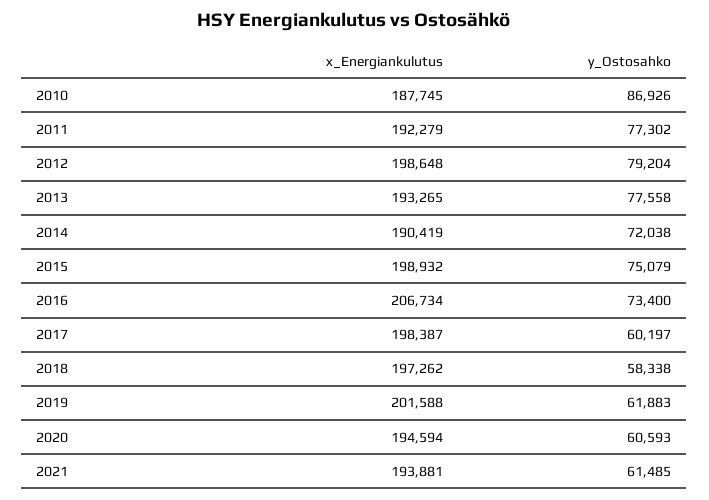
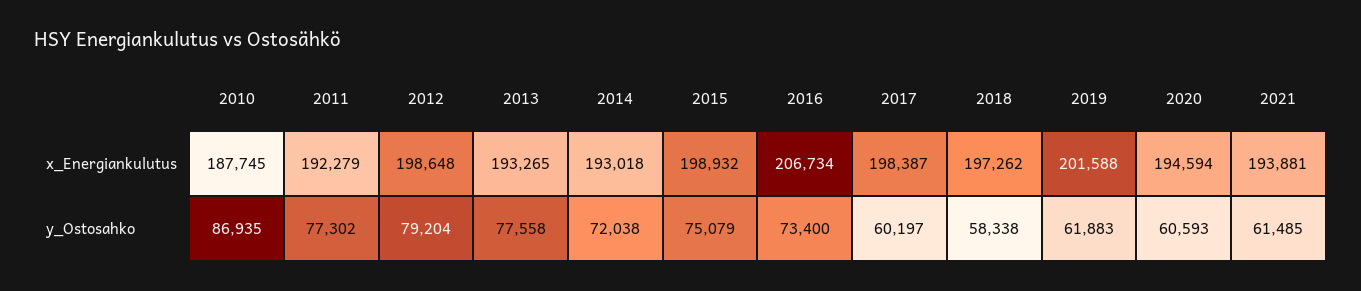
  {
    "x_Energiankulutus": {
      "2010": 187745,
      "2011": 192279,
      "2012": 198648,
      "2013": 193265,
-     "2014": 190419,
+     "2014": 193018,
      "2015": 198932,
      "2016": 206734,
      "2017": 198387,
      "2018": 197262,
      "2019": 201588,
      "2020": 194594,
      "2021": 193881
    },
    "y_Ostosahko": {
-     "2010": 86926,
+     "2010": 86935,
      "2011": 77302,
      "2012": 79204,
      "2013": 77558,
      "2014": 72038,
      "2015": 75079,
      "2016": 73400,
      "2017": 60197,
      "2018": 58338,
      "2019": 61883,
      "2020": 60593,
      "2021": 61485
    }
  }

